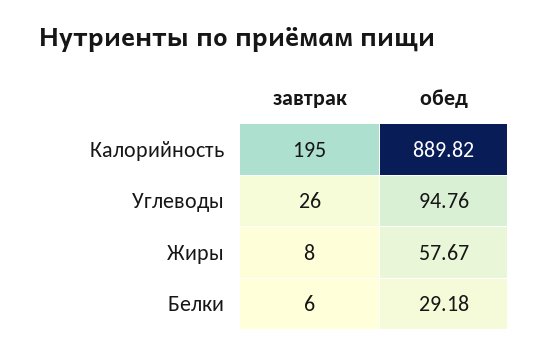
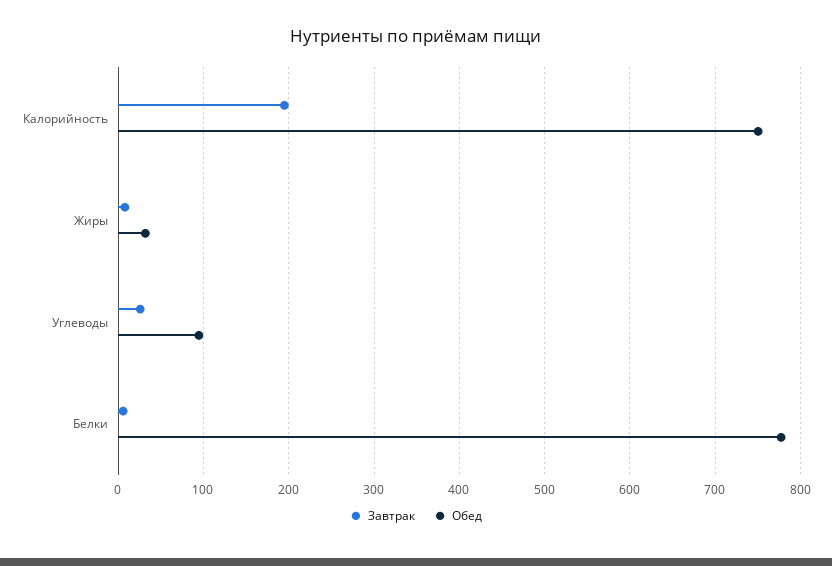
  {
    "завтрак": {
      "Калорийность": 195,
      "Углеводы": 26,
      "Жиры": 8,
      "Белки": 6
    },
    "обед": {
-     "Калорийность": 889.82,
+     "Калорийность": 750,
      "Углеводы": 94.76,
-     "Жиры": 57.67,
+     "Жиры": 30,
-     "Белки": 29.18
+     "Белки": 780
    }
  }

